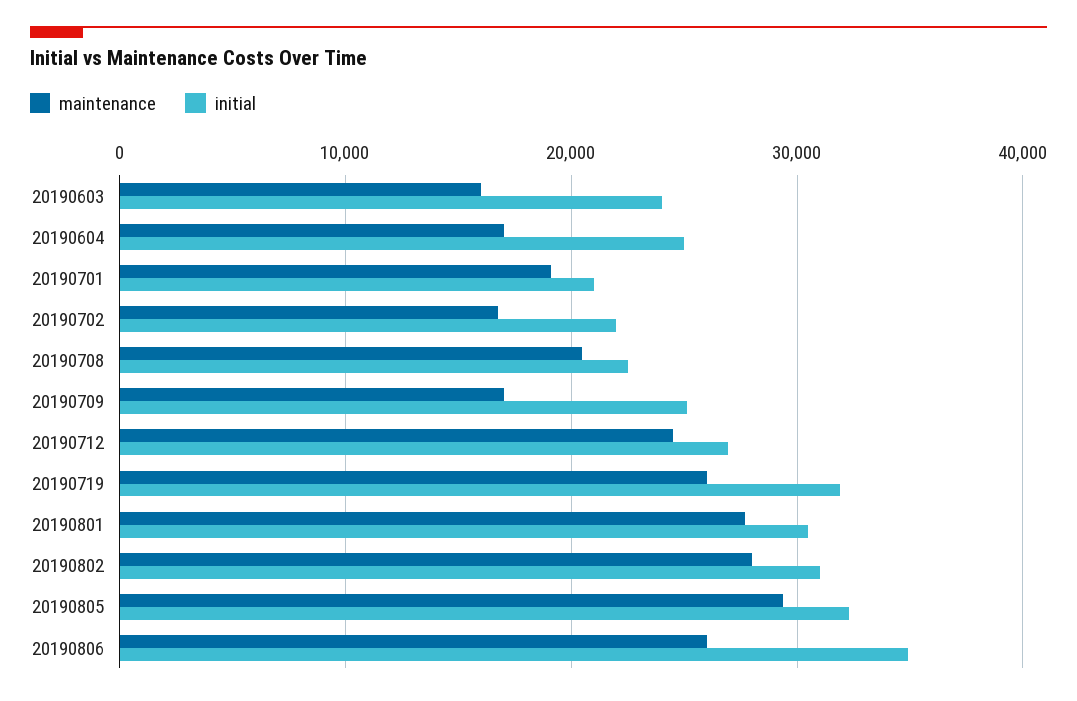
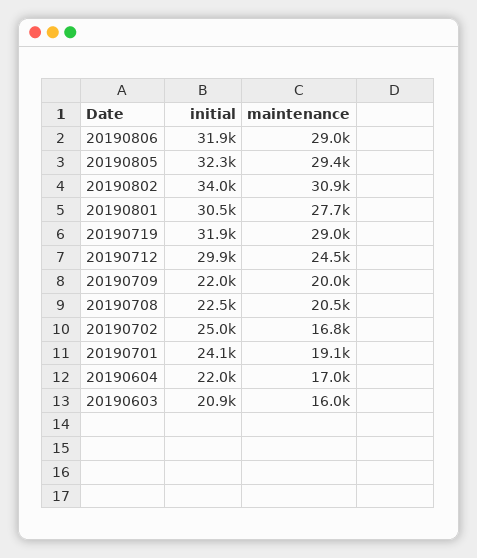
  {
    "maintenance": {
      "20190603": 16000,
      "20190604": 17000,
      "20190701": 19100,
      "20190702": 16800,
      "20190708": 20500,
-     "20190709": 17000,
+     "20190709": 20000,
      "20190712": 24500,
-     "20190719": 26000,
+     "20190719": 29000,
      "20190801": 27700,
-     "20190802": 28000,
+     "20190802": 30900,
      "20190805": 29400,
-     "20190806": 26000
+     "20190806": 29000
    },
    "initial": {
-     "20190603": 24000,
+     "20190603": 20900,
-     "20190604": 25000,
+     "20190604": 22000,
-     "20190701": 21000,
+     "20190701": 24100,
-     "20190702": 22000,
+     "20190702": 25000,
      "20190708": 22500,
-     "20190709": 25000,
+     "20190709": 22000,
-     "20190712": 27000,
+     "20190712": 29900,
      "20190719": 31900,
      "20190801": 30500,
-     "20190802": 31000,
+     "20190802": 34000,
      "20190805": 32300,
-     "20190806": 35000
+     "20190806": 31900
    }
  }

